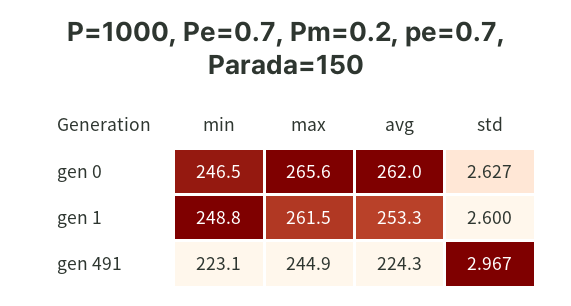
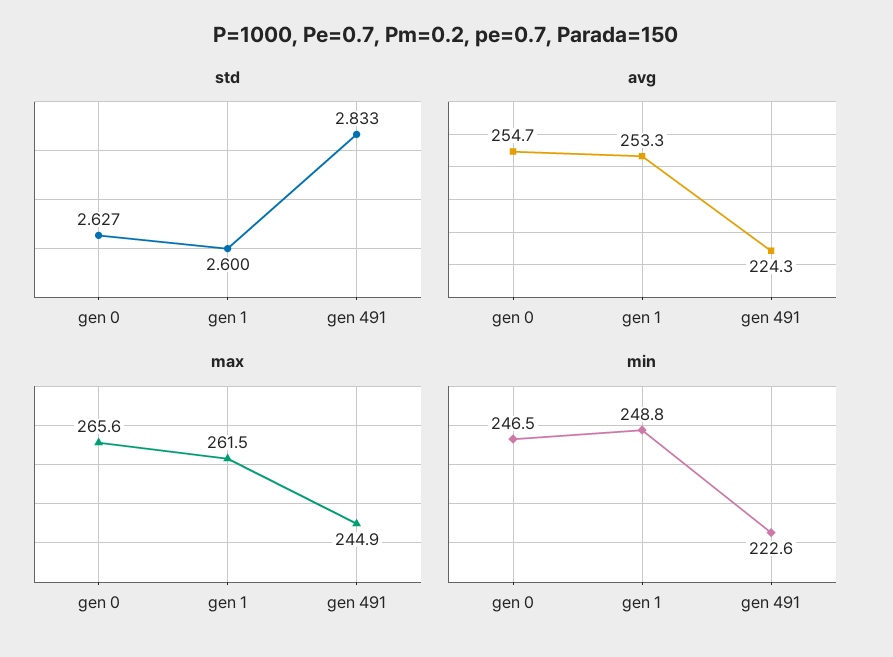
  {
    "min": {
      "gen 0": 246.5,
      "gen 1": 248.8,
-     "gen 491": 223.1
+     "gen 491": 222.6
    },
    "max": {
      "gen 0": 265.6,
      "gen 1": 261.5,
      "gen 491": 244.9
    },
    "avg": {
-     "gen 0": 262,
+     "gen 0": 254.7,
      "gen 1": 253.3,
      "gen 491": 224.3
    },
    "std": {
      "gen 0": 2.627,
      "gen 1": 2.6,
-     "gen 491": 2.967
+     "gen 491": 2.833
    }
  }

